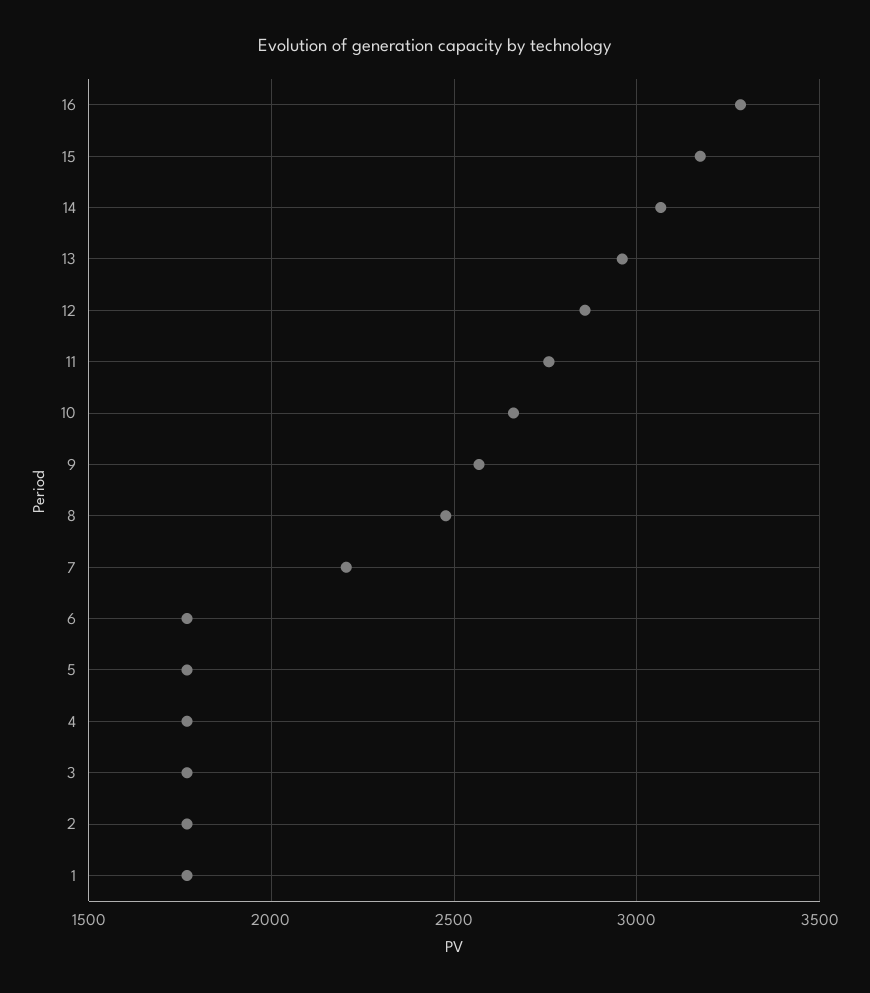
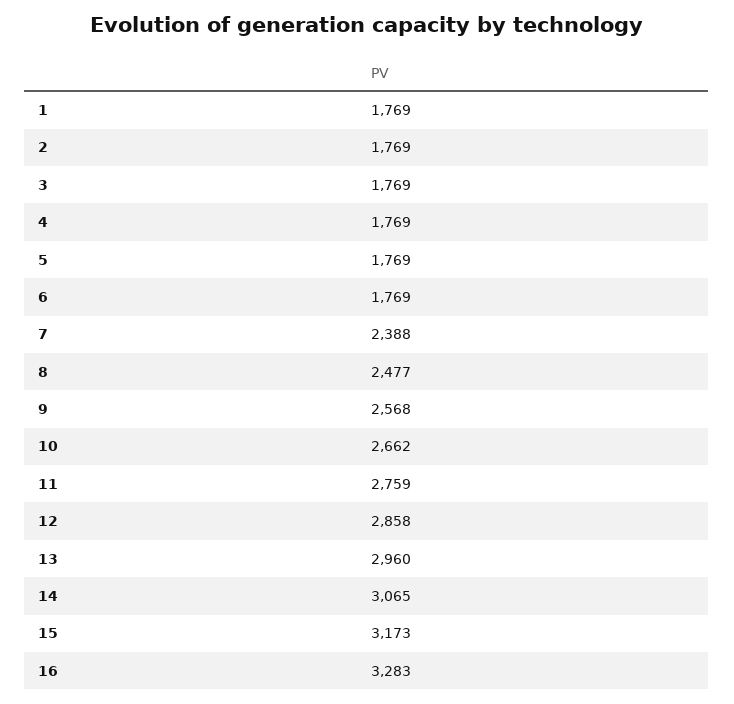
  {
    "16": 3283,
    "15": 3173,
    "14": 3065,
    "13": 2960,
    "12": 2858,
    "11": 2759,
    "10": 2662,
    "9": 2568,
    "8": 2477,
-   "7": 2200,
+   "7": 2388,
    "6": 1769,
    "5": 1769,
    "4": 1769,
    "3": 1769,
    "2": 1769,
    "1": 1769
  }

